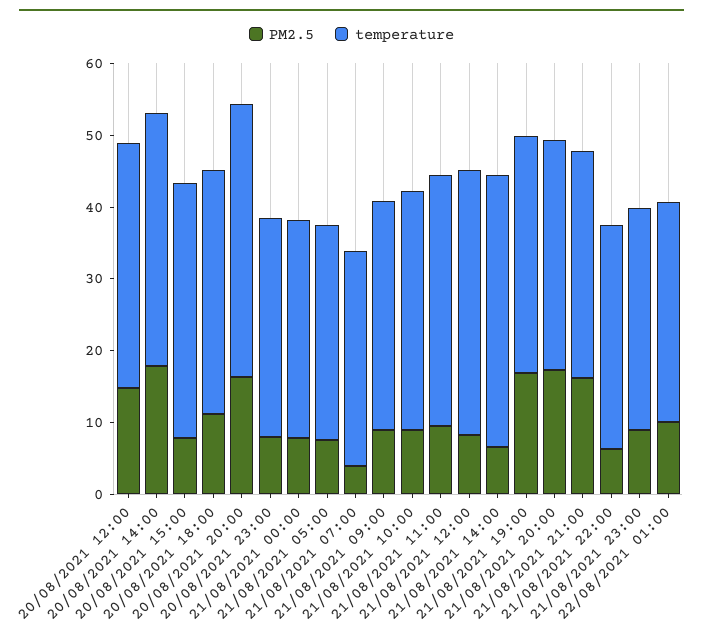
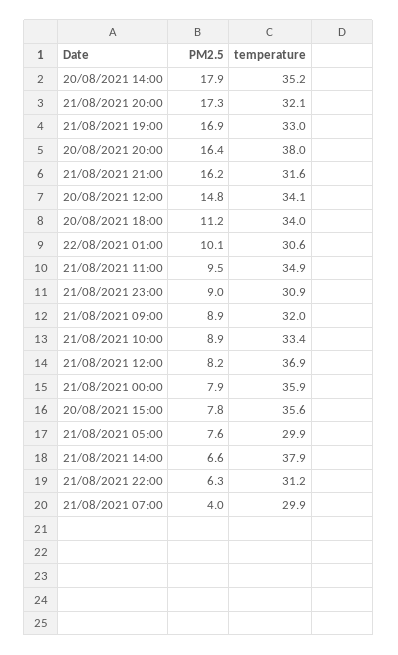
  {
    "PM2.5": {
      "20/08/2021 12:00": 14.8,
      "20/08/2021 14:00": 17.9,
      "20/08/2021 15:00": 7.8,
      "20/08/2021 18:00": 11.2,
      "20/08/2021 20:00": 16.4,
-     "20/08/2021 23:00": 8,
      "21/08/2021 00:00": 7.9,
      "21/08/2021 05:00": 7.6,
      "21/08/2021 07:00": 4,
      "21/08/2021 09:00": 8.9,
      "21/08/2021 10:00": 8.9,
      "21/08/2021 11:00": 9.5,
      "21/08/2021 12:00": 8.2,
      "21/08/2021 14:00": 6.6,
      "21/08/2021 19:00": 16.9,
      "21/08/2021 20:00": 17.3,
      "21/08/2021 21:00": 16.2,
      "21/08/2021 22:00": 6.3,
      "21/08/2021 23:00": 9,
      "22/08/2021 01:00": 10.1
    },
    "temperature": {
      "20/08/2021 12:00": 34.1,
      "20/08/2021 14:00": 35.2,
      "20/08/2021 15:00": 35.6,
      "20/08/2021 18:00": 34,
      "20/08/2021 20:00": 38,
-     "20/08/2021 23:00": 30,
-     "21/08/2021 00:00": 30,
+     "21/08/2021 00:00": 35.9,
      "21/08/2021 05:00": 29.9,
      "21/08/2021 07:00": 29.9,
      "21/08/2021 09:00": 32,
      "21/08/2021 10:00": 33.4,
      "21/08/2021 11:00": 34.9,
      "21/08/2021 12:00": 36.9,
      "21/08/2021 14:00": 37.9,
      "21/08/2021 19:00": 33,
      "21/08/2021 20:00": 32.1,
      "21/08/2021 21:00": 31.6,
      "21/08/2021 22:00": 31.2,
      "21/08/2021 23:00": 30.9,
      "22/08/2021 01:00": 30.6
    }
  }

